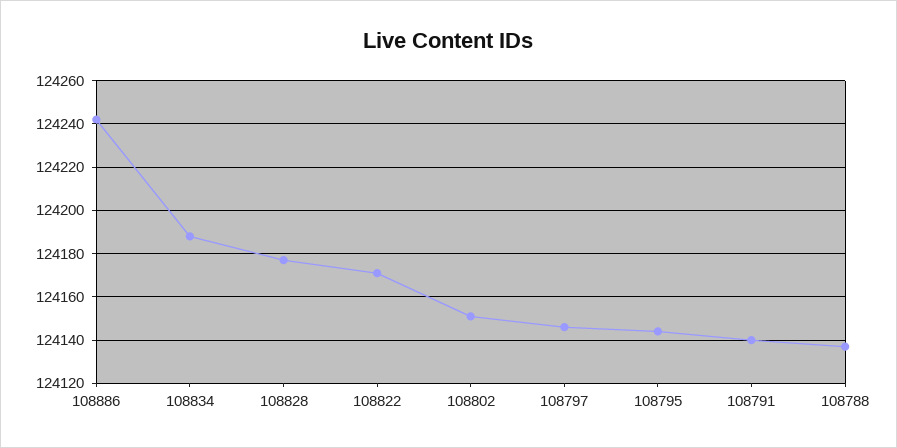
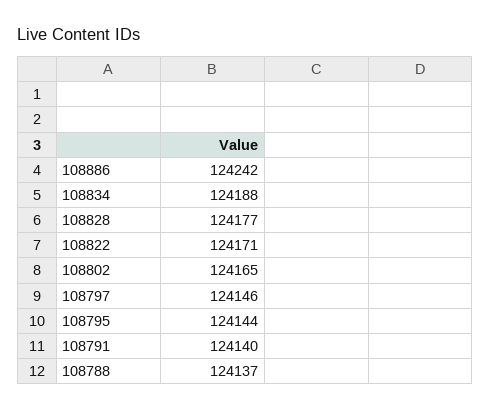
  {
    "108886": 124242,
    "108834": 124188,
    "108828": 124177,
    "108822": 124171,
-   "108802": 124150,
+   "108802": 124165,
    "108797": 124146,
    "108795": 124144,
    "108791": 124140,
    "108788": 124137
  }

